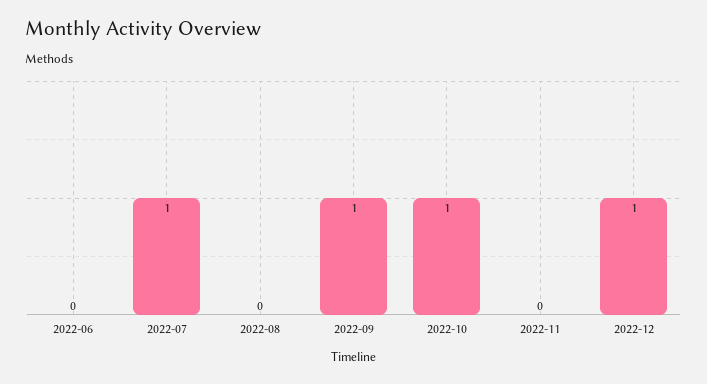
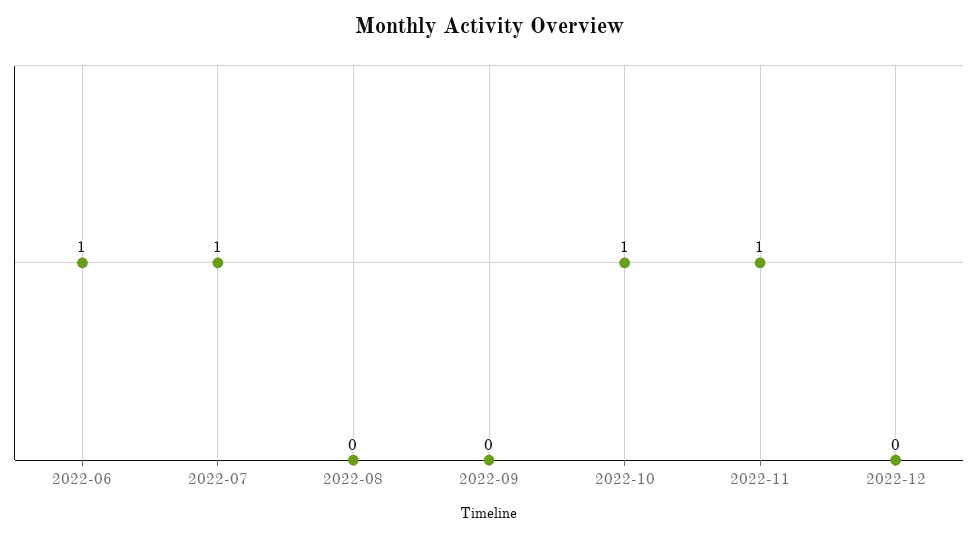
  {
-   "2022-06": 0,
+   "2022-06": 1,
    "2022-07": 1,
    "2022-08": 0,
-   "2022-09": 1,
+   "2022-09": 0,
    "2022-10": 1,
-   "2022-11": 0,
+   "2022-11": 1,
-   "2022-12": 1
+   "2022-12": 0
  }

